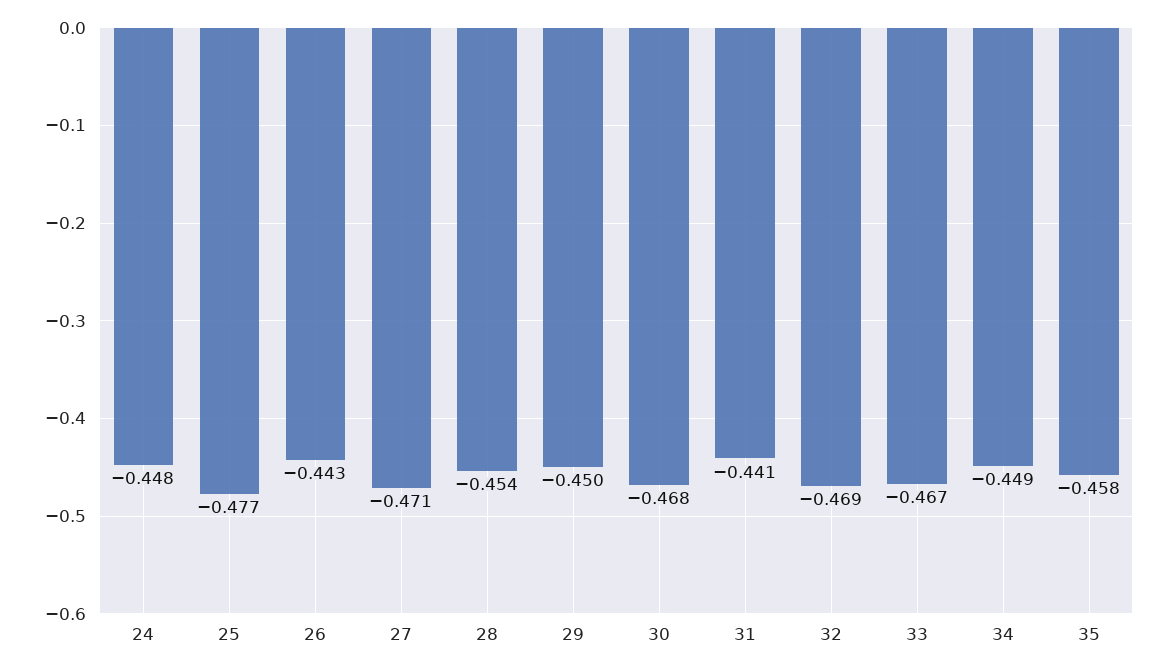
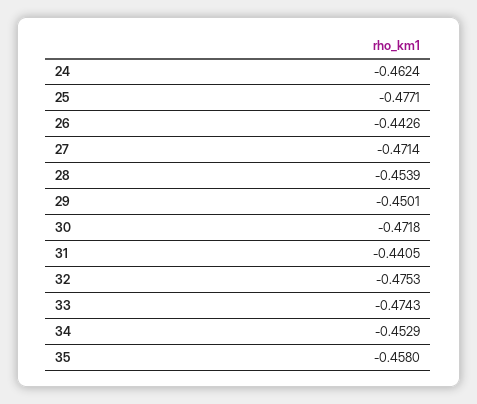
  {
-   "24": -0.448,
+   "24": -0.4624,
    "25": -0.4771,
    "26": -0.4426,
    "27": -0.4714,
    "28": -0.4539,
    "29": -0.4501,
-   "30": -0.468,
+   "30": -0.4718,
    "31": -0.4405,
-   "32": -0.469,
+   "32": -0.4753,
-   "33": -0.467,
+   "33": -0.4743,
-   "34": -0.449,
+   "34": -0.4529,
    "35": -0.458
  }

